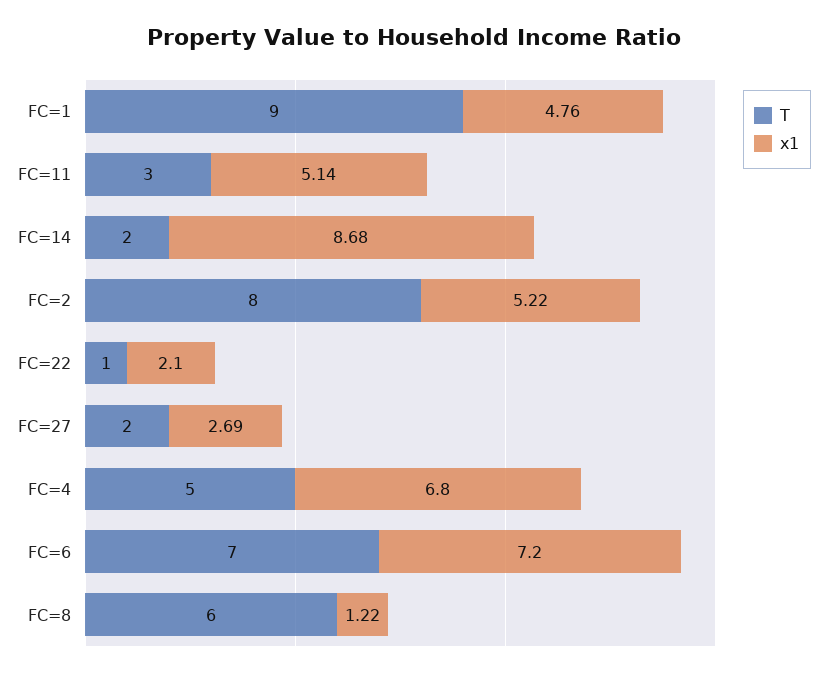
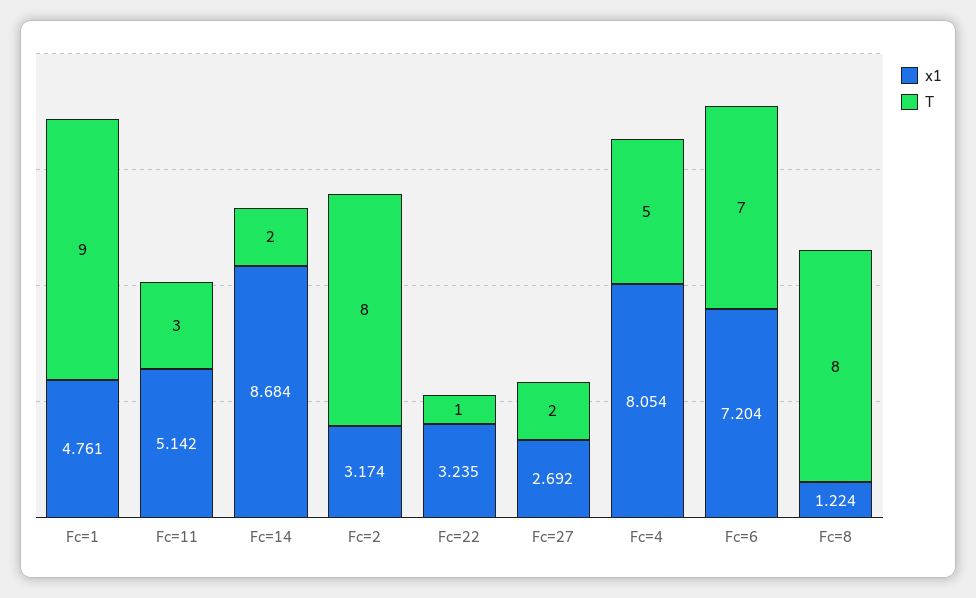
  {
    "T": {
      "FC=1": 9,
      "FC=11": 3,
      "FC=14": 2,
      "FC=2": 8,
      "FC=22": 1,
      "FC=27": 2,
      "FC=4": 5,
      "FC=6": 7,
-     "FC=8": 6
+     "FC=8": 8
    },
    "x1": {
      "FC=1": 4.761,
      "FC=11": 5.142,
      "FC=14": 8.684,
-     "FC=2": 5.22,
+     "FC=2": 3.174,
-     "FC=22": 2.1,
+     "FC=22": 3.235,
      "FC=27": 2.692,
-     "FC=4": 6.8,
+     "FC=4": 8.054,
      "FC=6": 7.204,
      "FC=8": 1.224
    }
  }

